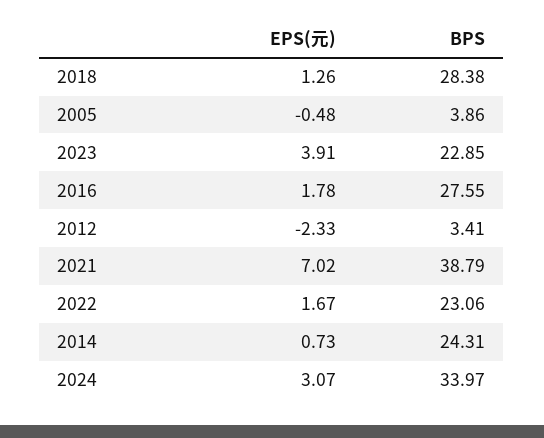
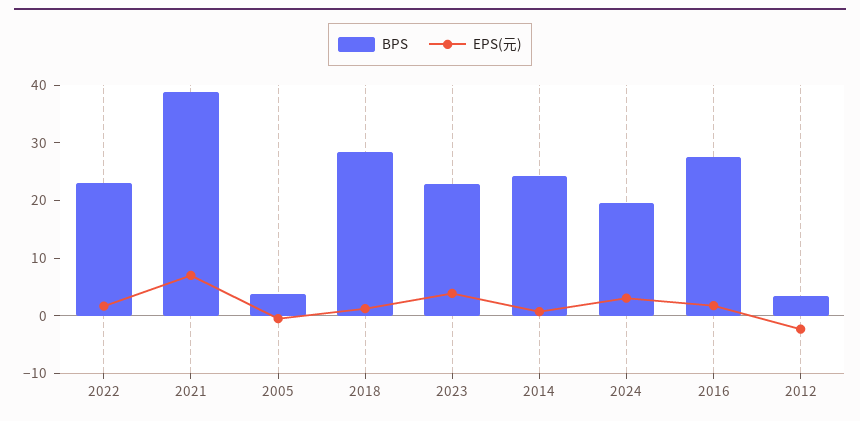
  {
    "EPS(元)": {
      "2018": 1.26,
      "2005": -0.48,
      "2023": 3.91,
      "2016": 1.78,
      "2012": -2.33,
      "2021": 7.02,
      "2022": 1.67,
      "2014": 0.73,
      "2024": 3.07
    },
    "BPS": {
      "2018": 28.38,
      "2005": 3.86,
      "2023": 22.85,
      "2016": 27.55,
      "2012": 3.41,
      "2021": 38.79,
      "2022": 23.06,
      "2014": 24.31,
-     "2024": 33.97
+     "2024": 20
    }
  }

